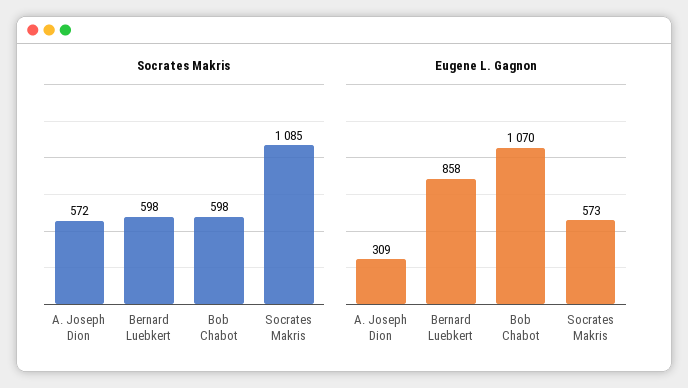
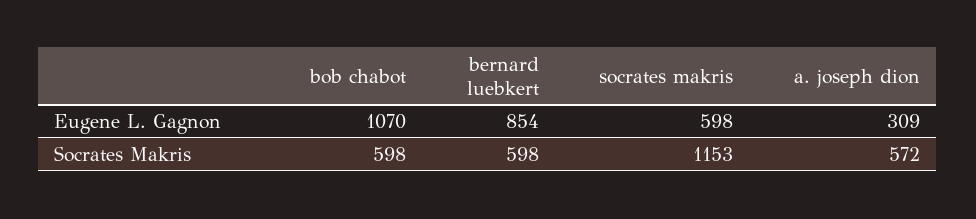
  {
    "Socrates Makris": {
      "A. Joseph Dion": 572,
      "Bernard Luebkert": 598,
      "Bob Chabot": 598,
-     "Socrates Makris": 1085
+     "Socrates Makris": 1153
    },
    "Eugene L. Gagnon": {
      "A. Joseph Dion": 309,
-     "Bernard Luebkert": 858,
+     "Bernard Luebkert": 854,
      "Bob Chabot": 1070,
-     "Socrates Makris": 573
+     "Socrates Makris": 598
    }
  }

